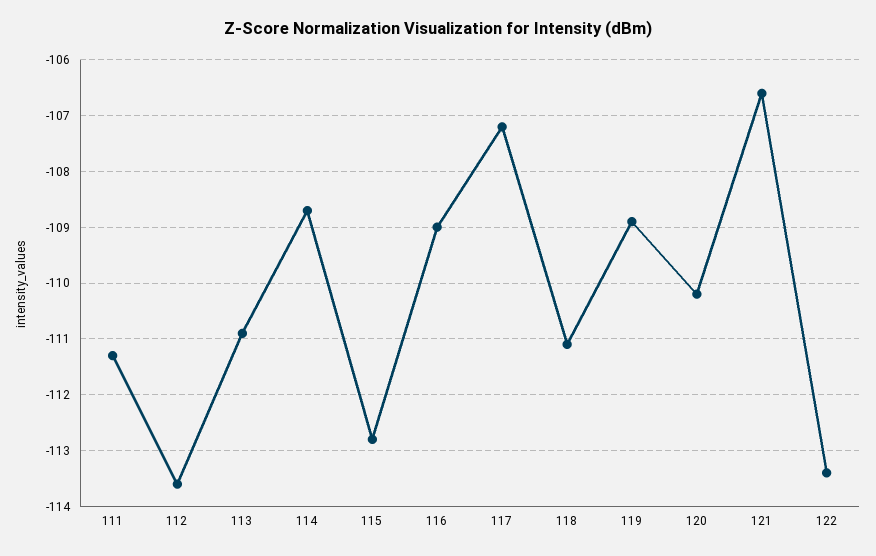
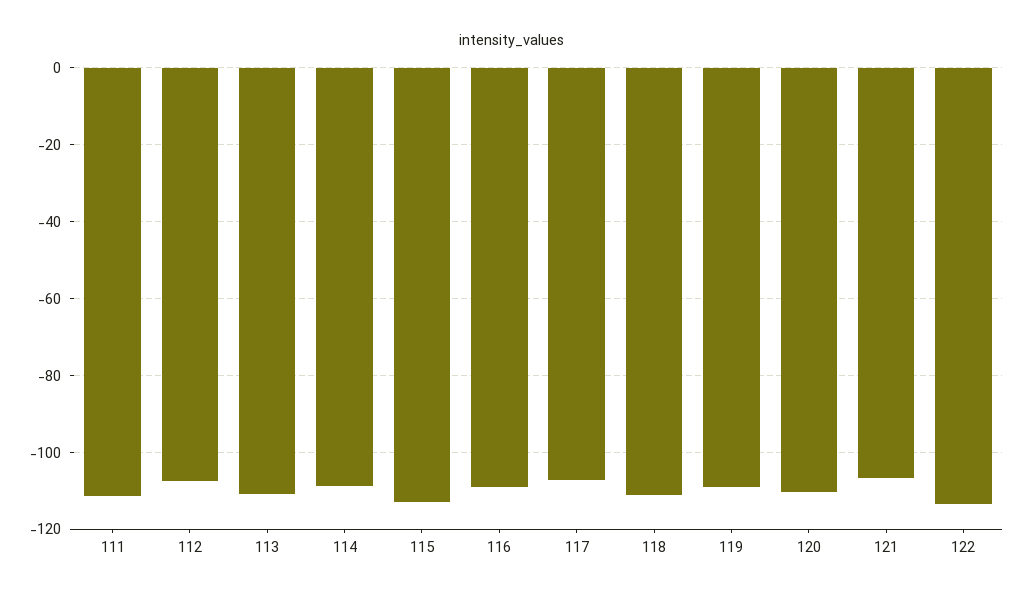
  {
    "111": -111.5,
-   "112": -113.5,
+   "112": -108,
    "113": -111,
    "114": -108.5,
    "115": -113,
    "116": -109,
    "117": -107,
    "118": -111,
    "119": -109,
    "120": -110,
    "121": -106.5,
    "122": -113.5
  }

